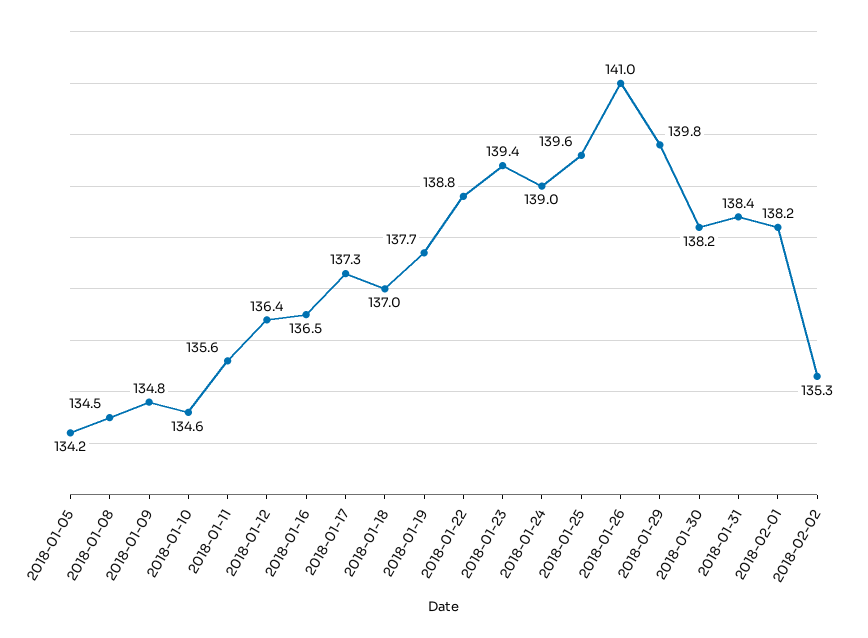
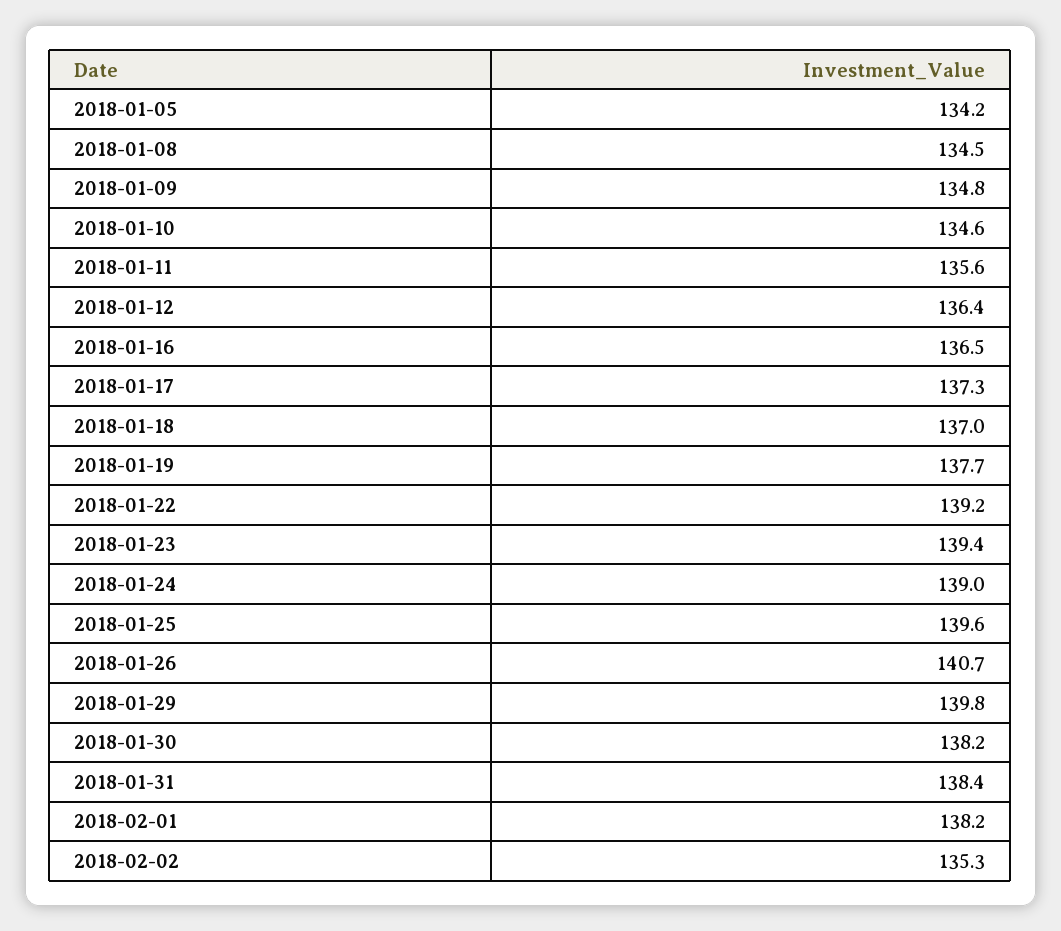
  {
    "2018-01-05": 134.2,
    "2018-01-08": 134.5,
    "2018-01-09": 134.8,
    "2018-01-10": 134.6,
    "2018-01-11": 135.6,
    "2018-01-12": 136.4,
    "2018-01-16": 136.5,
    "2018-01-17": 137.3,
    "2018-01-18": 137,
    "2018-01-19": 137.7,
-   "2018-01-22": 138.8,
+   "2018-01-22": 139.2,
    "2018-01-23": 139.4,
    "2018-01-24": 139,
    "2018-01-25": 139.6,
-   "2018-01-26": 141,
+   "2018-01-26": 140.7,
    "2018-01-29": 139.8,
    "2018-01-30": 138.2,
    "2018-01-31": 138.4,
    "2018-02-01": 138.2,
    "2018-02-02": 135.3
  }

